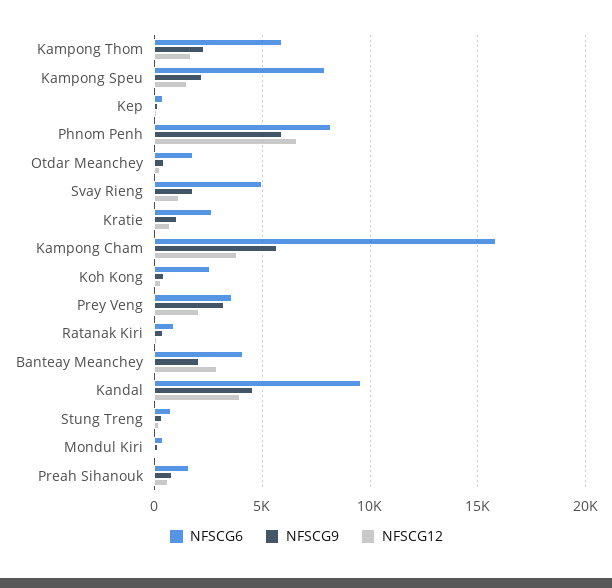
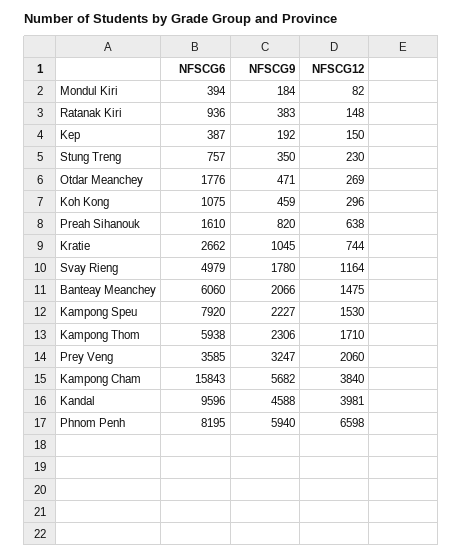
  {
    "NFSCG6": {
      "Kampong Thom": 5938,
      "Kampong Speu": 7920,
      "Kep": 387,
      "Phnom Penh": 8195,
      "Otdar Meanchey": 1776,
      "Svay Rieng": 4979,
      "Kratie": 2662,
      "Kampong Cham": 15843,
-     "Koh Kong": 2500,
+     "Koh Kong": 1075,
      "Prey Veng": 3585,
      "Ratanak Kiri": 936,
-     "Banteay Meanchey": 4000,
+     "Banteay Meanchey": 6060,
      "Kandal": 9596,
      "Stung Treng": 757,
      "Mondul Kiri": 394,
      "Preah Sihanouk": 1610
    },
    "NFSCG9": {
      "Kampong Thom": 2306,
      "Kampong Speu": 2227,
      "Kep": 192,
      "Phnom Penh": 5940,
      "Otdar Meanchey": 471,
      "Svay Rieng": 1780,
      "Kratie": 1045,
      "Kampong Cham": 5682,
      "Koh Kong": 459,
      "Prey Veng": 3247,
      "Ratanak Kiri": 383,
      "Banteay Meanchey": 2066,
      "Kandal": 4588,
      "Stung Treng": 350,
      "Mondul Kiri": 184,
      "Preah Sihanouk": 820
    },
    "NFSCG12": {
      "Kampong Thom": 1710,
      "Kampong Speu": 1530,
      "Kep": 150,
      "Phnom Penh": 6598,
      "Otdar Meanchey": 269,
      "Svay Rieng": 1164,
      "Kratie": 744,
      "Kampong Cham": 3840,
      "Koh Kong": 296,
      "Prey Veng": 2060,
      "Ratanak Kiri": 148,
-     "Banteay Meanchey": 3000,
+     "Banteay Meanchey": 1475,
      "Kandal": 3981,
      "Stung Treng": 230,
      "Mondul Kiri": 82,
      "Preah Sihanouk": 638
    }
  }

